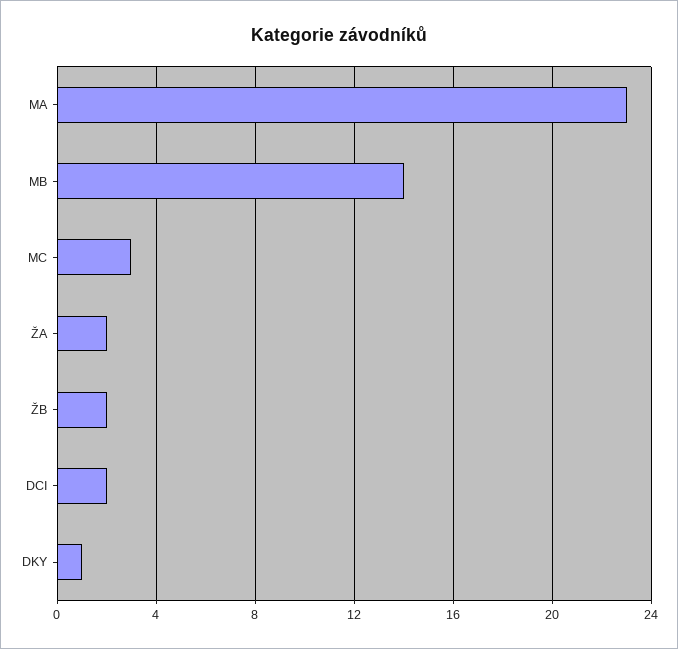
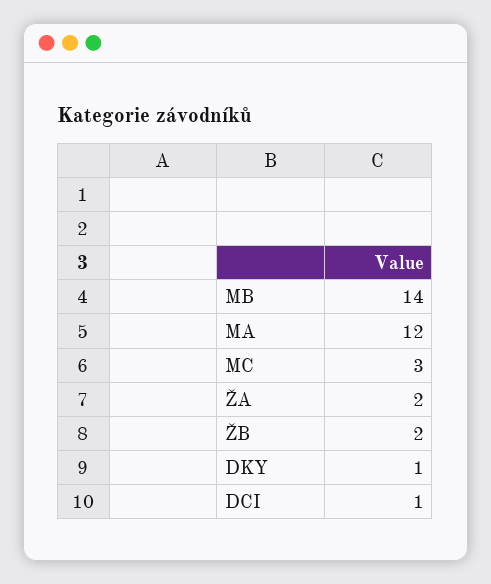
  {
-   "MA": 23,
+   "MA": 12,
    "MB": 14,
    "MC": 3,
    "ŽA": 2,
    "ŽB": 2,
-   "DCI": 2,
+   "DCI": 1,
    "DKY": 1
  }

